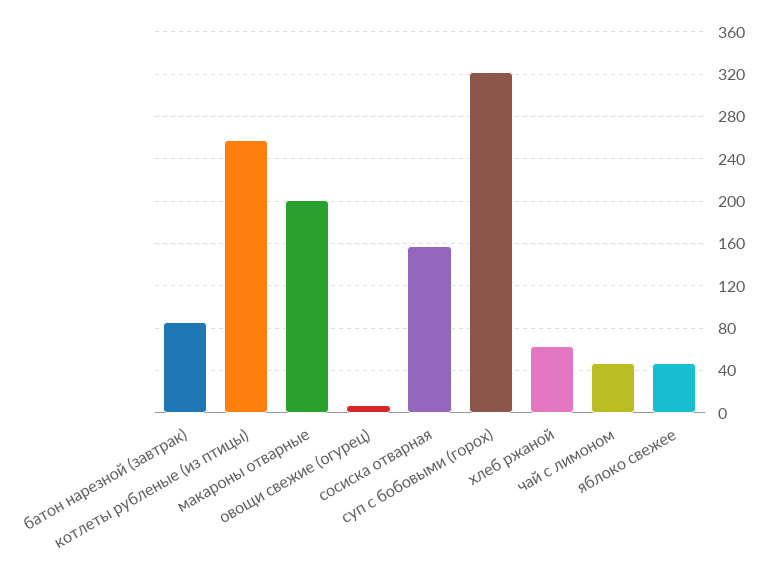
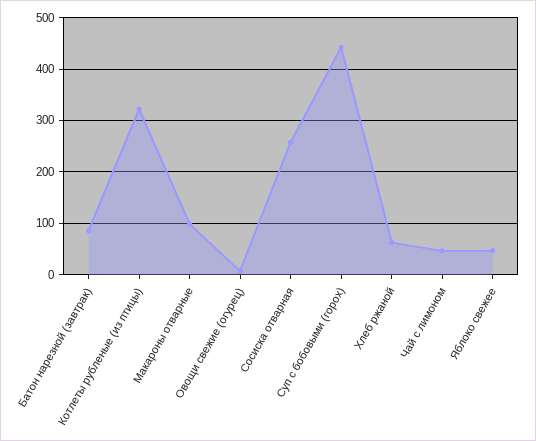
  {
    "батон нарезной (завтрак)": 90,
-   "котлеты рубленые (из птицы)": 260,
+   "котлеты рубленые (из птицы)": 320,
-   "макароны отварные": 200,
+   "макароны отварные": 100,
    "овощи свежие (огурец)": 10,
-   "сосиска отварная": 160,
+   "сосиска отварная": 260,
-   "суп с бобовыми (горох)": 320,
+   "суп с бобовыми (горох)": 440,
    "хлеб ржаной": 60,
    "чай с лимоном": 50,
    "яблоко свежее": 50
  }

